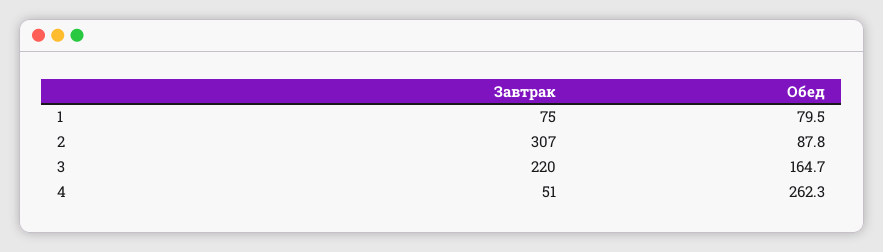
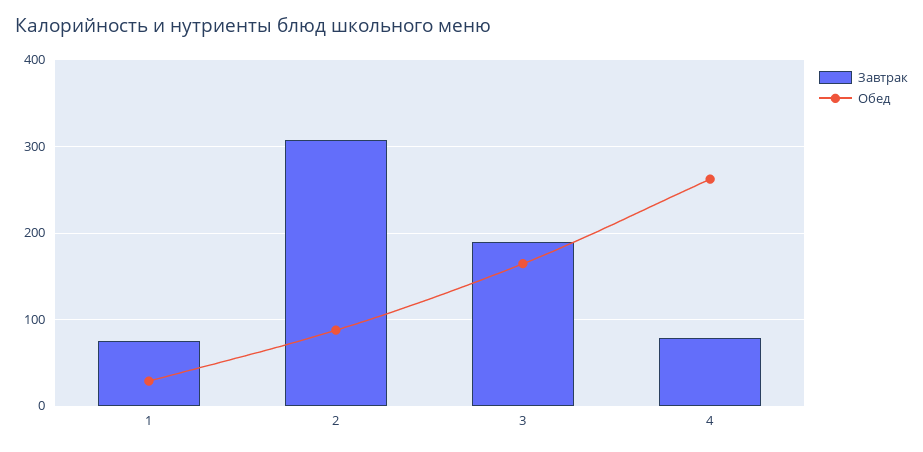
  {
    "Завтрак": {
      "1": 75,
      "2": 307,
-     "3": 220,
+     "3": 190,
-     "4": 51
+     "4": 80
    },
    "Обед": {
-     "1": 79.5,
+     "1": 30,
      "2": 87.8,
      "3": 164.7,
      "4": 262.3
    }
  }

